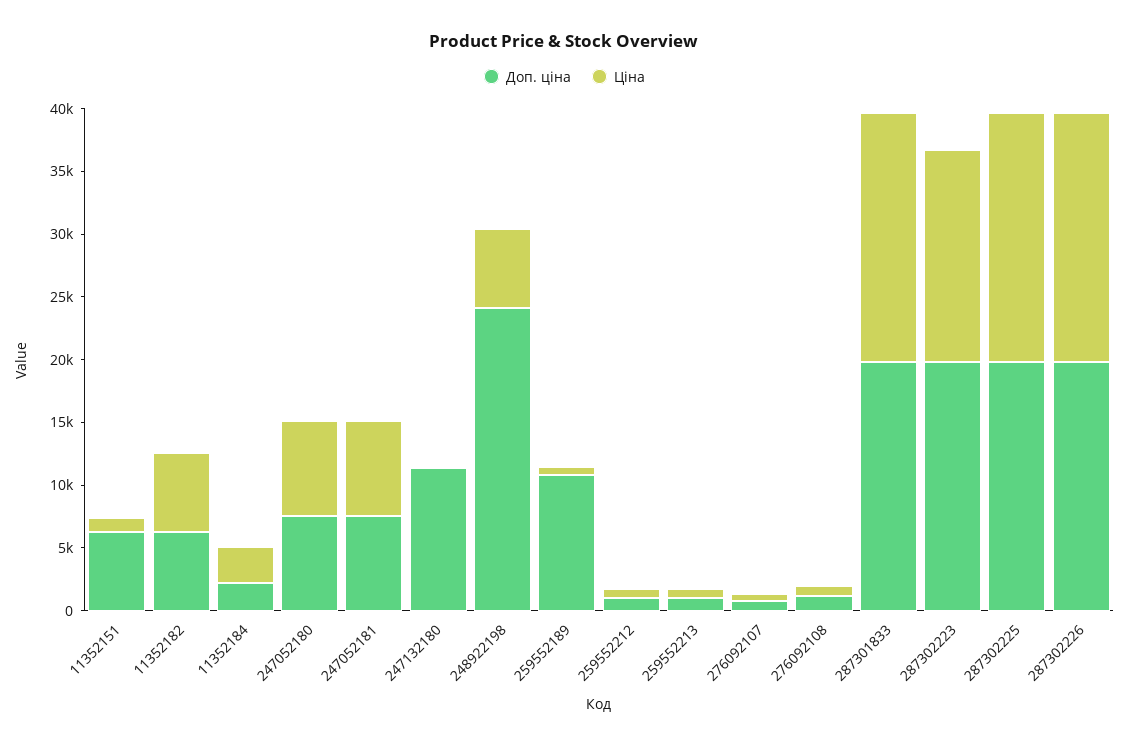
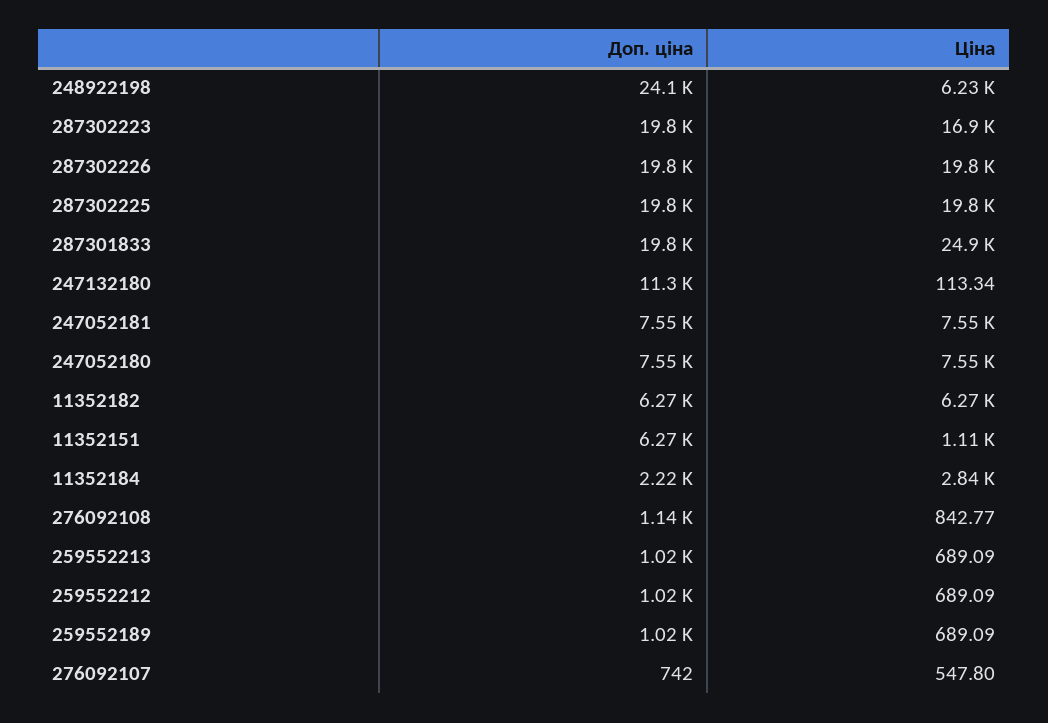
  {
    "Доп. ціна": {
      "11352151": 6270,
      "11352182": 6270,
      "11352184": 2220,
      "247052180": 7550,
      "247052181": 7550,
      "247132180": 11300,
      "248922198": 24100,
-     "259552189": 11000,
+     "259552189": 1020,
      "259552212": 1020,
      "259552213": 1020,
      "276092107": 742,
      "276092108": 1140,
      "287301833": 19800,
      "287302223": 19800,
      "287302225": 19800,
      "287302226": 19800
    },
    "Ціна": {
      "11352151": 1110,
      "11352182": 6270,
      "11352184": 2840,
      "247052180": 7550,
      "247052181": 7550,
      "247132180": 113.34,
      "248922198": 6230,
      "259552189": 689.09,
      "259552212": 689.09,
      "259552213": 689.09,
      "276092107": 547.8,
      "276092108": 842.77,
-     "287301833": 20000,
+     "287301833": 24900,
      "287302223": 16900,
      "287302225": 19800,
      "287302226": 19800
    }
  }

